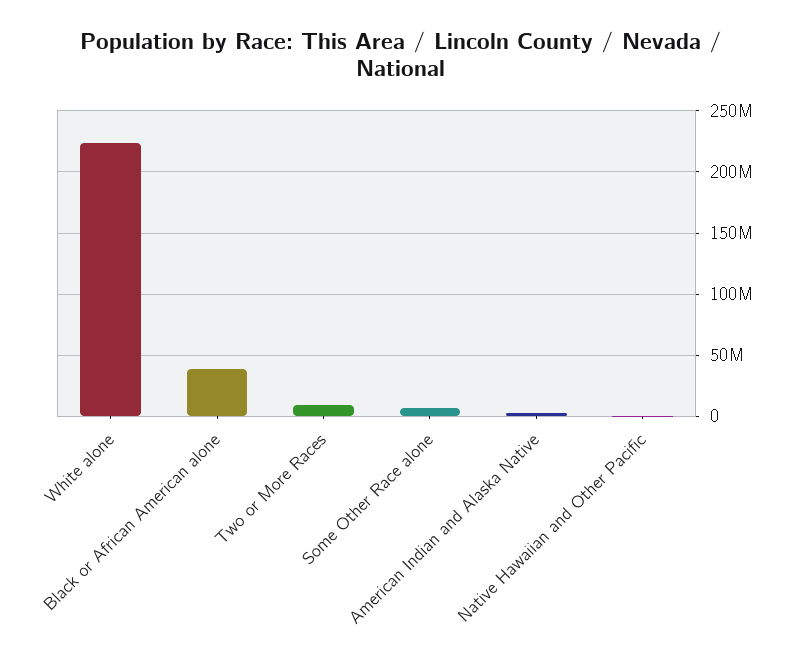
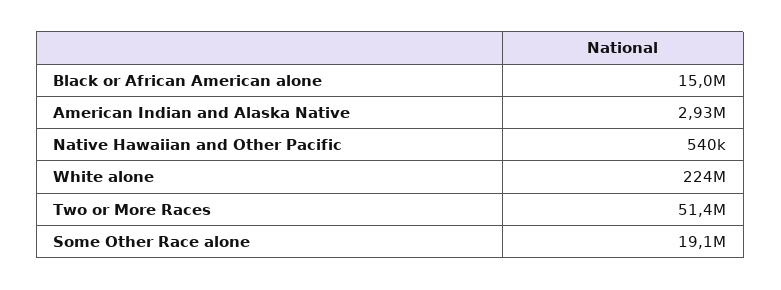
  {
    "White alone": 224000000,
-   "Black or African American alone": 40000000,
+   "Black or African American alone": 15000000,
-   "Two or More Races": 10000000,
+   "Two or More Races": 51400000,
-   "Some Other Race alone": 5000000,
+   "Some Other Race alone": 19100000,
    "American Indian and Alaska Native": 2930000,
    "Native Hawaiian and Other Pacific": 540000
  }

